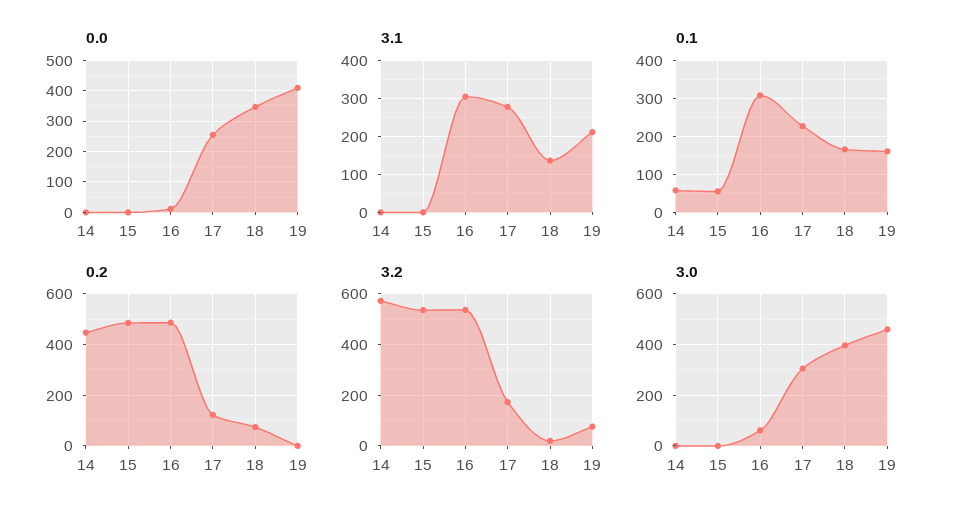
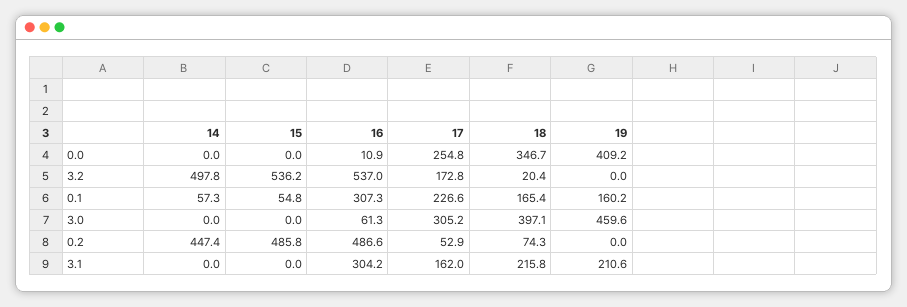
  {
    "0.0": {
      "14": 0,
      "15": 0,
      "16": 10.9,
      "17": 254.8,
      "18": 346.7,
      "19": 409.2
    },
    "3.1": {
      "14": 0,
      "15": 0,
      "16": 304.2,
-     "17": 280,
+     "17": 162,
-     "18": 140,
+     "18": 215.8,
      "19": 210.6
    },
    "0.1": {
      "14": 57.3,
      "15": 54.8,
      "16": 307.3,
      "17": 226.6,
      "18": 165.4,
      "19": 160.2
    },
    "0.2": {
      "14": 447.4,
      "15": 485.8,
      "16": 486.6,
-     "17": 125,
+     "17": 52.9,
      "18": 74.3,
      "19": 0
    },
    "3.2": {
-     "14": 575,
+     "14": 497.8,
      "15": 536.2,
      "16": 537,
      "17": 172.8,
      "18": 20.4,
-     "19": 75
+     "19": 0
    },
    "3.0": {
      "14": 0,
      "15": 0,
      "16": 61.3,
      "17": 305.2,
      "18": 397.1,
      "19": 459.6
    }
  }

